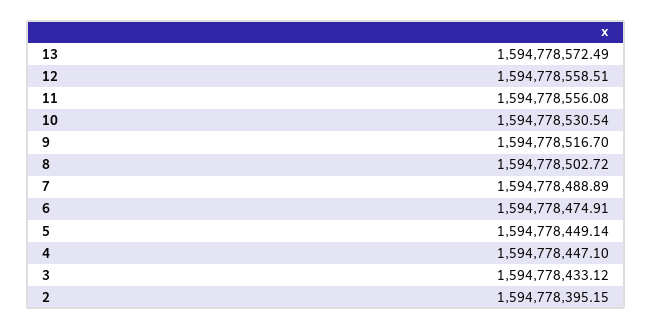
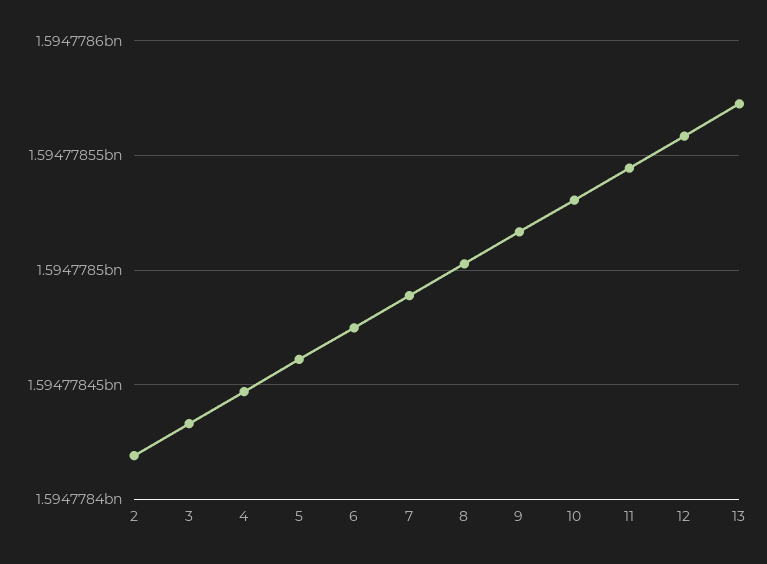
  {
    "13": 1594778572.49,
    "12": 1594778558.51,
-   "11": 1594778556.08,
+   "11": 1594778545,
    "10": 1594778530.54,
    "9": 1594778516.7,
    "8": 1594778502.72,
    "7": 1594778488.89,
    "6": 1594778474.91,
-   "5": 1594778449.14,
+   "5": 1594778460,
    "4": 1594778447.1,
    "3": 1594778433.12,
-   "2": 1594778395.15
+   "2": 1594778420
  }

